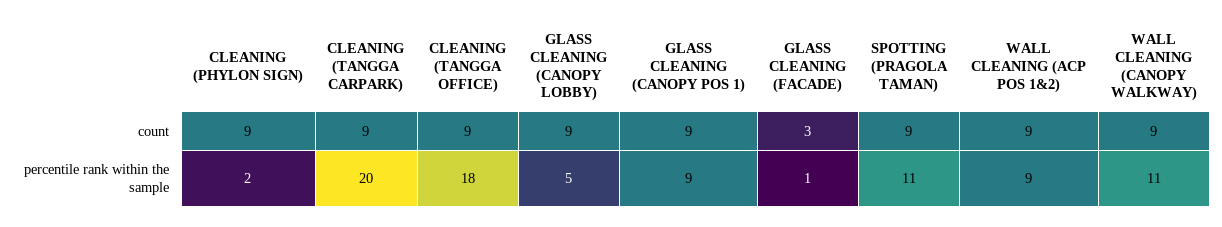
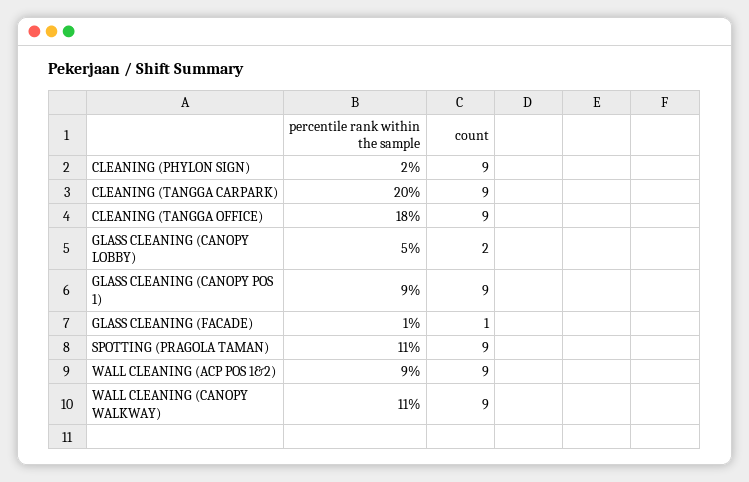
  {
    "CLEANING (PHYLON SIGN)": {
      "count": 9,
      "percentile rank within the sample": 2
    },
    "CLEANING (TANGGA CARPARK)": {
      "count": 9,
      "percentile rank within the sample": 20
    },
    "CLEANING (TANGGA OFFICE)": {
      "count": 9,
      "percentile rank within the sample": 18
    },
    "GLASS CLEANING (CANOPY LOBBY)": {
-     "count": 9,
+     "count": 2,
      "percentile rank within the sample": 5
    },
    "GLASS CLEANING (CANOPY POS 1)": {
      "count": 9,
      "percentile rank within the sample": 9
    },
    "GLASS CLEANING (FACADE)": {
-     "count": 3,
+     "count": 1,
      "percentile rank within the sample": 1
    },
    "SPOTTING (PRAGOLA TAMAN)": {
      "count": 9,
      "percentile rank within the sample": 11
    },
    "WALL CLEANING (ACP POS 1&2)": {
      "count": 9,
      "percentile rank within the sample": 9
    },
    "WALL CLEANING (CANOPY WALKWAY)": {
      "count": 9,
      "percentile rank within the sample": 11
    }
  }

